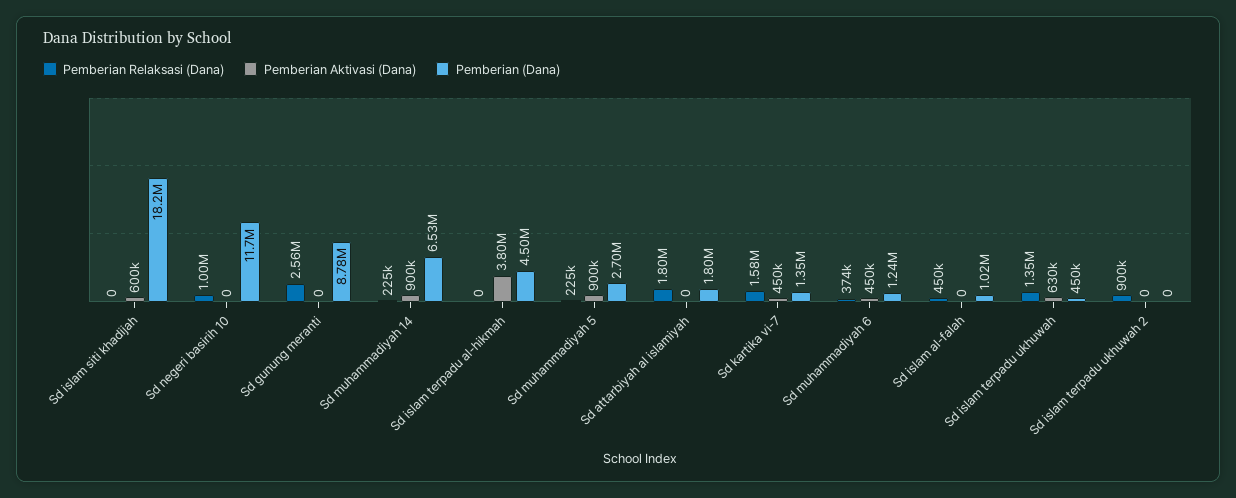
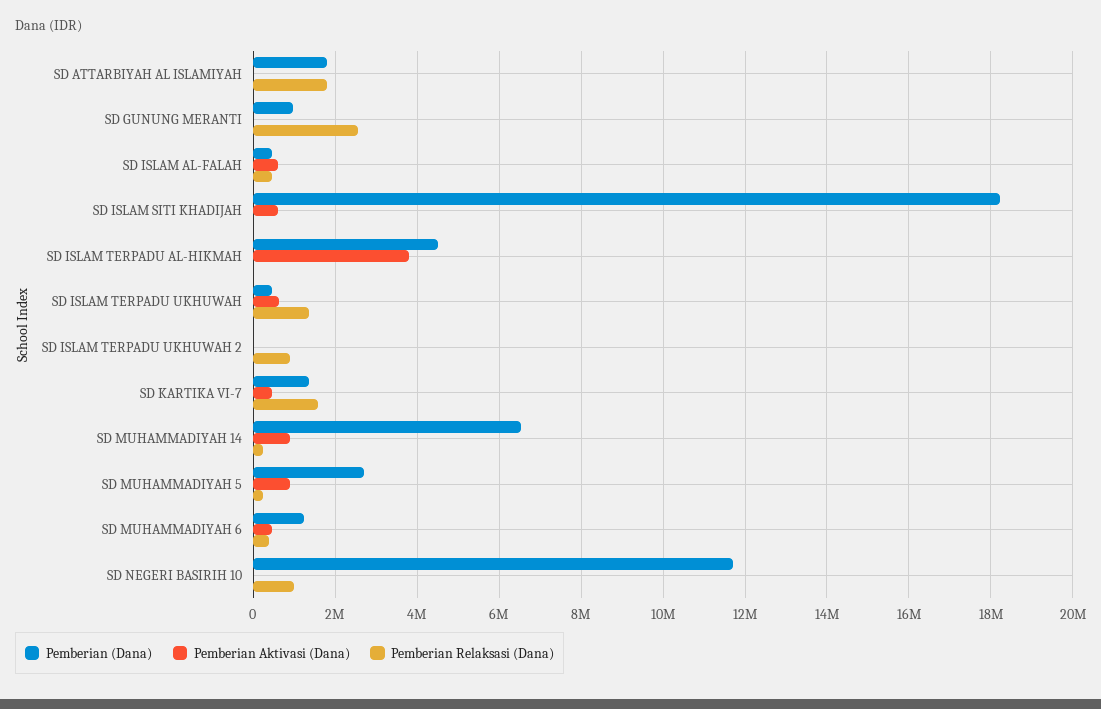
  {
    "Pemberian Relaksasi (Dana)": {
      "Sd islam siti khadijah": 0,
      "Sd negeri basirih 10": 1000000,
      "Sd gunung meranti": 2560000,
      "Sd muhammadiyah 14": 225000,
      "Sd islam terpadu al-hikmah": 0,
      "Sd muhammadiyah 5": 225000,
      "Sd attarbiyah al islamiyah": 1800000,
      "Sd kartika vi-7": 1580000,
      "Sd muhammadiyah 6": 374000,
      "Sd islam al-falah": 450000,
      "Sd islam terpadu ukhuwah": 1350000,
      "Sd islam terpadu ukhuwah 2": 900000
    },
    "Pemberian Aktivasi (Dana)": {
      "Sd islam siti khadijah": 600000,
      "Sd negeri basirih 10": 0,
      "Sd gunung meranti": 0,
      "Sd muhammadiyah 14": 900000,
      "Sd islam terpadu al-hikmah": 3800000,
      "Sd muhammadiyah 5": 900000,
      "Sd attarbiyah al islamiyah": 0,
      "Sd kartika vi-7": 450000,
      "Sd muhammadiyah 6": 450000,
-     "Sd islam al-falah": 0,
+     "Sd islam al-falah": 600000,
      "Sd islam terpadu ukhuwah": 630000,
      "Sd islam terpadu ukhuwah 2": 0
    },
    "Pemberian (Dana)": {
      "Sd islam siti khadijah": 18200000,
      "Sd negeri basirih 10": 11700000,
-     "Sd gunung meranti": 8780000,
+     "Sd gunung meranti": 1000000,
      "Sd muhammadiyah 14": 6530000,
      "Sd islam terpadu al-hikmah": 4500000,
      "Sd muhammadiyah 5": 2700000,
      "Sd attarbiyah al islamiyah": 1800000,
      "Sd kartika vi-7": 1350000,
      "Sd muhammadiyah 6": 1240000,
-     "Sd islam al-falah": 1020000,
+     "Sd islam al-falah": 400000,
      "Sd islam terpadu ukhuwah": 450000,
      "Sd islam terpadu ukhuwah 2": 0
    }
  }

